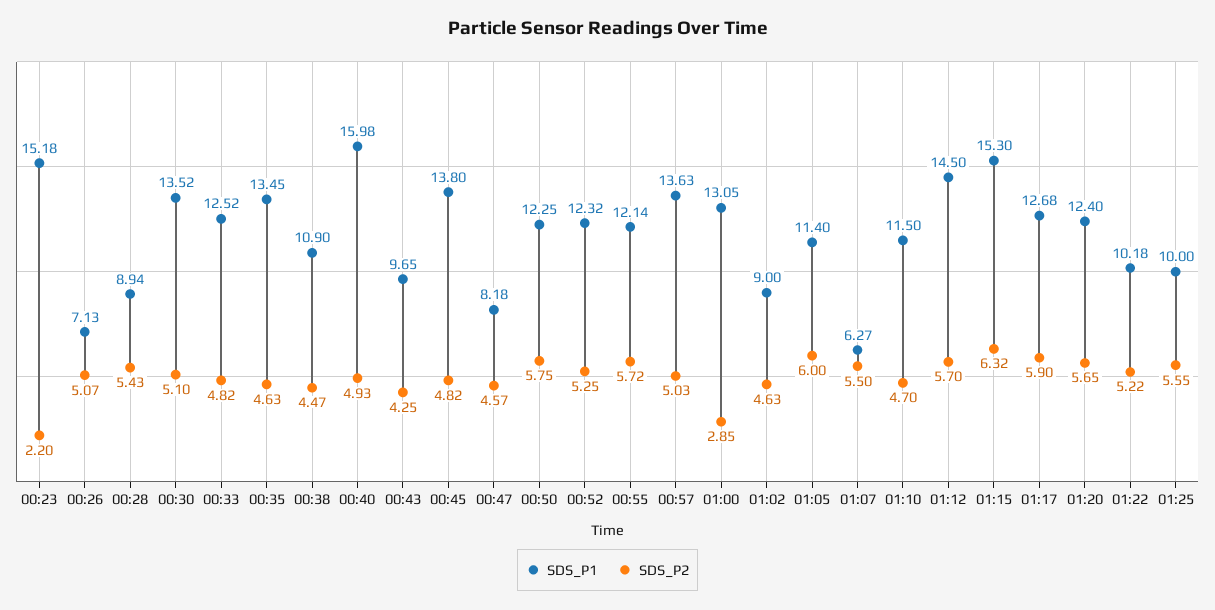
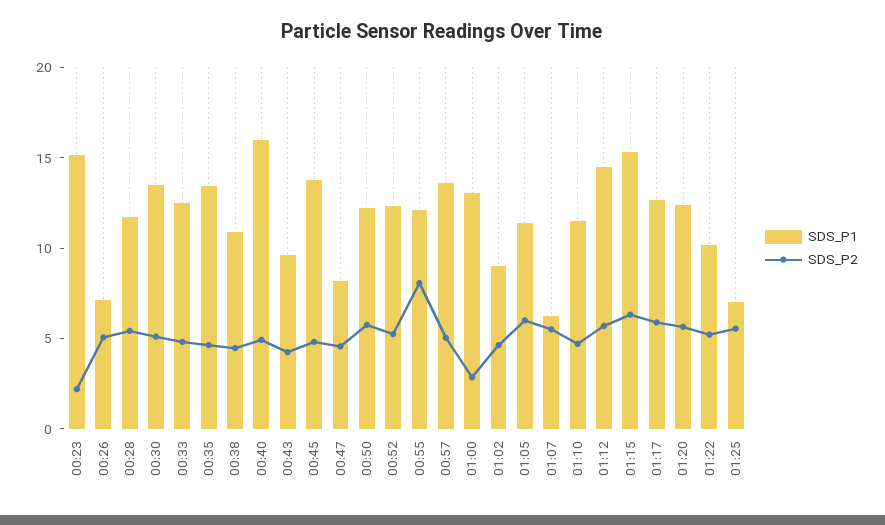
  {
    "SDS_P1": {
      "00:23": 15.18,
      "00:26": 7.13,
-     "00:28": 8.94,
+     "00:28": 12,
      "00:30": 13.52,
      "00:33": 12.52,
      "00:35": 13.45,
      "00:38": 10.9,
      "00:40": 15.98,
      "00:43": 9.65,
      "00:45": 13.8,
      "00:47": 8.18,
      "00:50": 12.25,
      "00:52": 12.32,
      "00:55": 12.14,
      "00:57": 13.63,
      "01:00": 13.05,
      "01:02": 9,
      "01:05": 11.4,
      "01:07": 6.27,
      "01:10": 11.5,
      "01:12": 14.5,
      "01:15": 15.3,
      "01:17": 12.68,
      "01:20": 12.4,
      "01:22": 10.18,
-     "01:25": 10
+     "01:25": 7
    },
    "SDS_P2": {
      "00:23": 2.2,
      "00:26": 5.07,
      "00:28": 5.43,
      "00:30": 5.1,
      "00:33": 4.82,
      "00:35": 4.63,
      "00:38": 4.47,
      "00:40": 4.93,
      "00:43": 4.25,
      "00:45": 4.82,
      "00:47": 4.57,
      "00:50": 5.75,
      "00:52": 5.25,
-     "00:55": 5.72,
+     "00:55": 8,
      "00:57": 5.03,
      "01:00": 2.85,
      "01:02": 4.63,
      "01:05": 6,
      "01:07": 5.5,
      "01:10": 4.7,
      "01:12": 5.7,
      "01:15": 6.32,
      "01:17": 5.9,
      "01:20": 5.65,
      "01:22": 5.22,
      "01:25": 5.55
    }
  }

